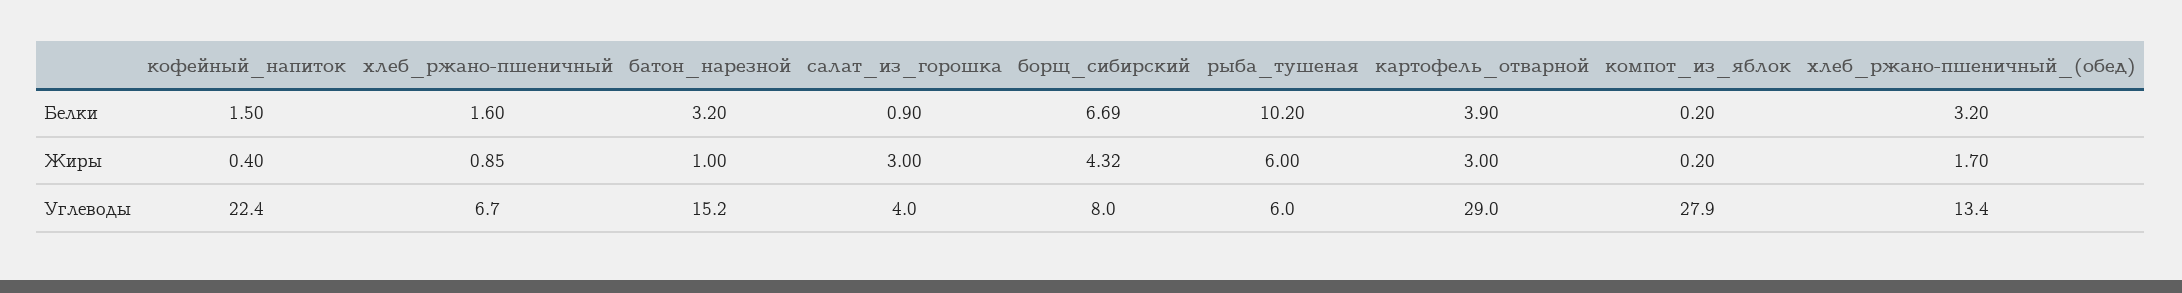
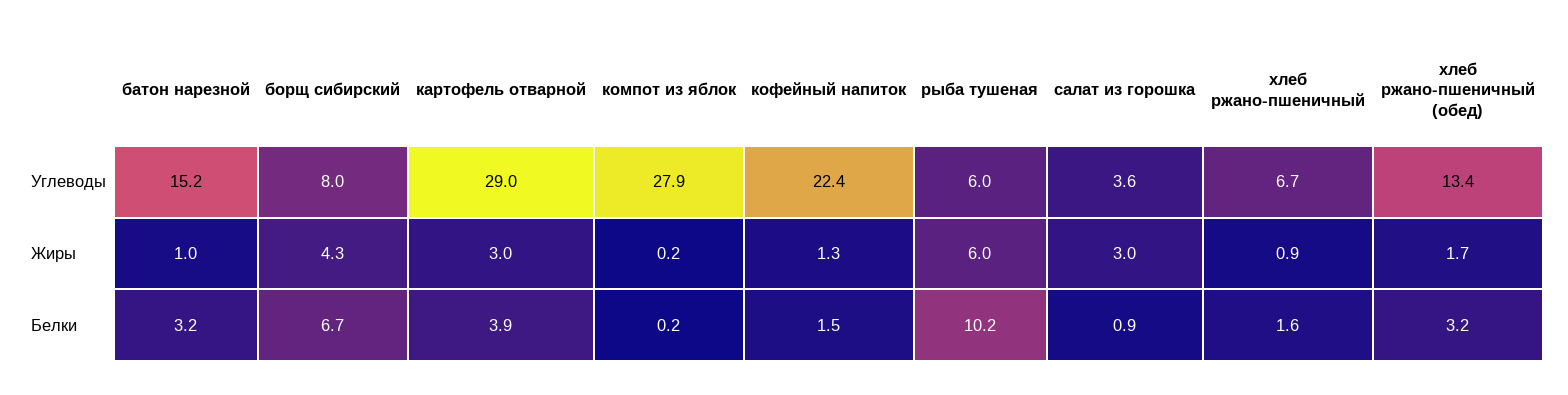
  {
    "кофейный_напиток": {
      "Белки": 1.5,
-     "Жиры": 0.4,
+     "Жиры": 1.3,
      "Углеводы": 22.4
    },
    "хлеб_ржано-пшеничный": {
      "Белки": 1.6,
      "Жиры": 0.85,
      "Углеводы": 6.7
    },
    "батон_нарезной": {
      "Белки": 3.2,
      "Жиры": 1,
      "Углеводы": 15.2
    },
    "салат_из_горошка": {
      "Белки": 0.9,
      "Жиры": 3,
-     "Углеводы": 4
+     "Углеводы": 3.6
    },
    "борщ_сибирский": {
      "Белки": 6.69,
      "Жиры": 4.32,
      "Углеводы": 8
    },
    "рыба_тушеная": {
      "Белки": 10.2,
      "Жиры": 6,
      "Углеводы": 6
    },
    "картофель_отварной": {
      "Белки": 3.9,
      "Жиры": 3,
      "Углеводы": 29
    },
    "компот_из_яблок": {
      "Белки": 0.2,
      "Жиры": 0.2,
      "Углеводы": 27.9
    },
    "хлеб_ржано-пшеничный_(обед)": {
      "Белки": 3.2,
      "Жиры": 1.7,
      "Углеводы": 13.4
    }
  }

